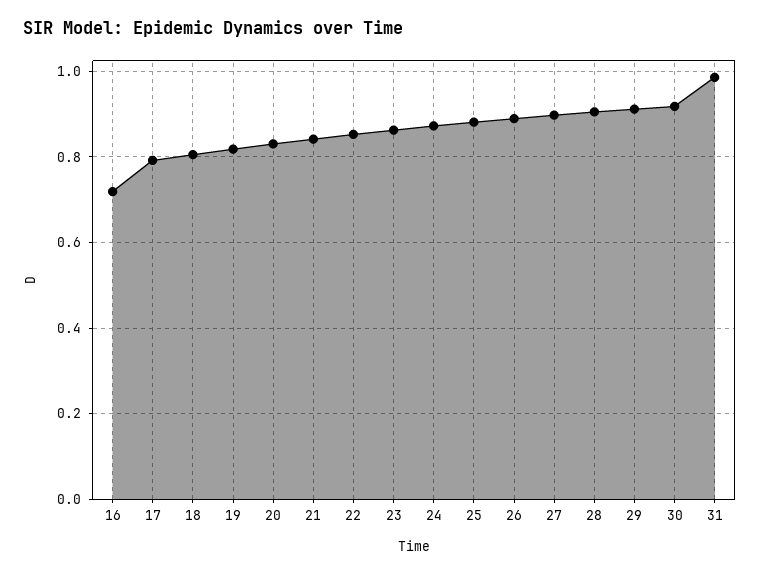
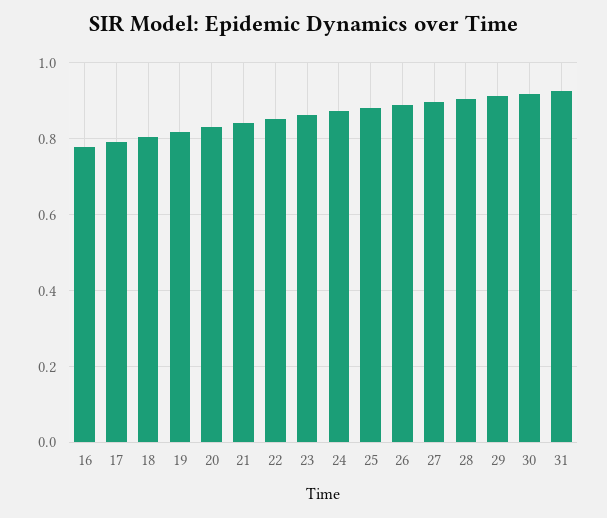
  {
-   "16": 0.72,
+   "16": 0.78,
    "17": 0.8,
    "18": 0.8,
    "19": 0.82,
    "20": 0.84,
    "21": 0.84,
    "22": 0.86,
    "23": 0.86,
    "24": 0.88,
    "25": 0.88,
    "26": 0.88,
    "27": 0.9,
    "28": 0.9,
    "29": 0.92,
    "30": 0.92,
-   "31": 0.98
+   "31": 0.92
  }

